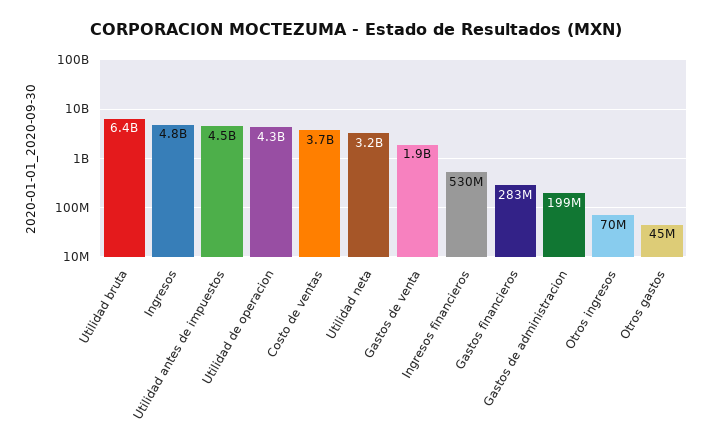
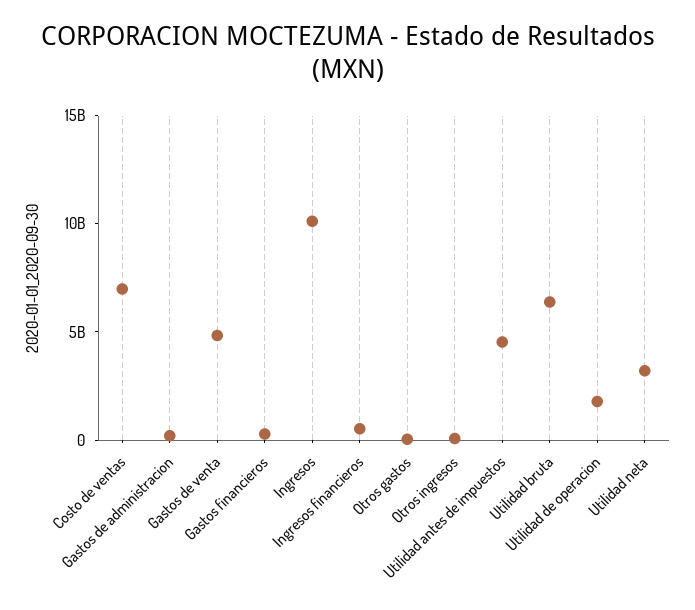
  {
    "Utilidad bruta": 6400000000,
-   "Ingresos": 4800000000,
+   "Ingresos": 10000000000,
    "Utilidad antes de impuestos": 4500000000,
-   "Utilidad de operacion": 4300000000,
+   "Utilidad de operacion": 2000000000,
-   "Costo de ventas": 3700000000,
+   "Costo de ventas": 7000000000,
    "Utilidad neta": 3200000000,
-   "Gastos de venta": 1900000000,
+   "Gastos de venta": 5000000000,
    "Ingresos financieros": 530000000,
    "Gastos financieros": 283000000,
    "Gastos de administracion": 199000000,
    "Otros ingresos": 70000000,
    "Otros gastos": 45000000
  }

